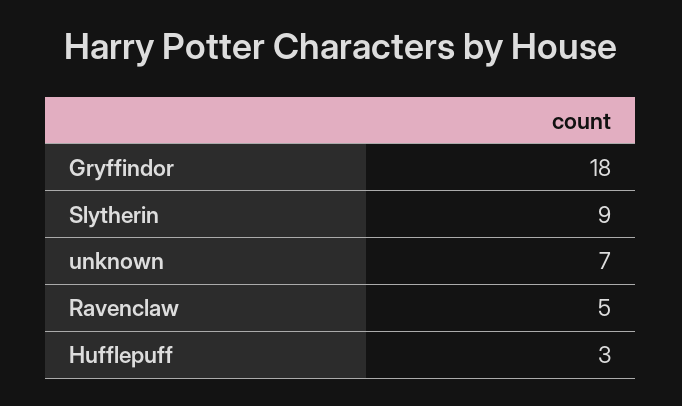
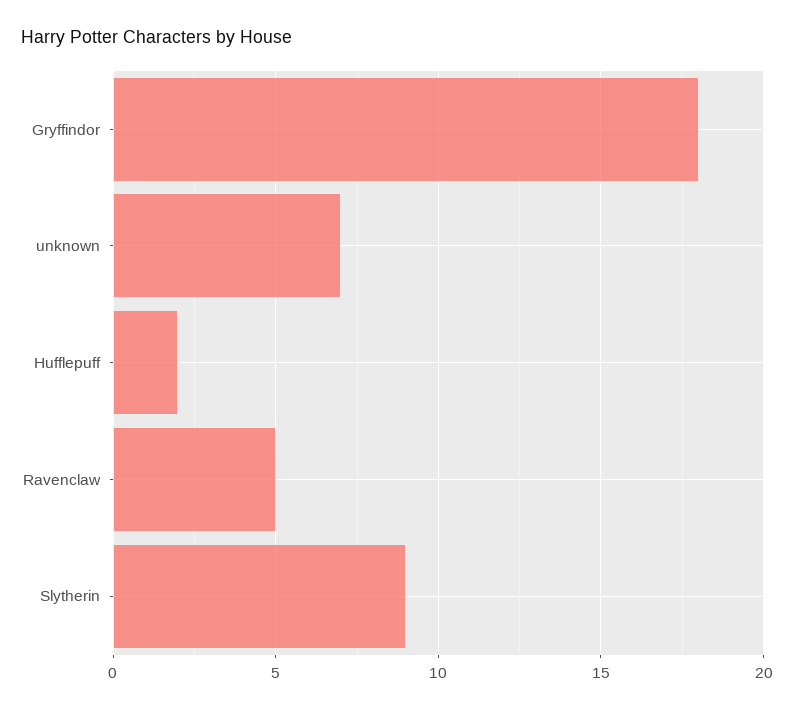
  {
    "Gryffindor": 18,
    "Slytherin": 9,
    "unknown": 7,
    "Ravenclaw": 5,
-   "Hufflepuff": 3
+   "Hufflepuff": 2
  }

